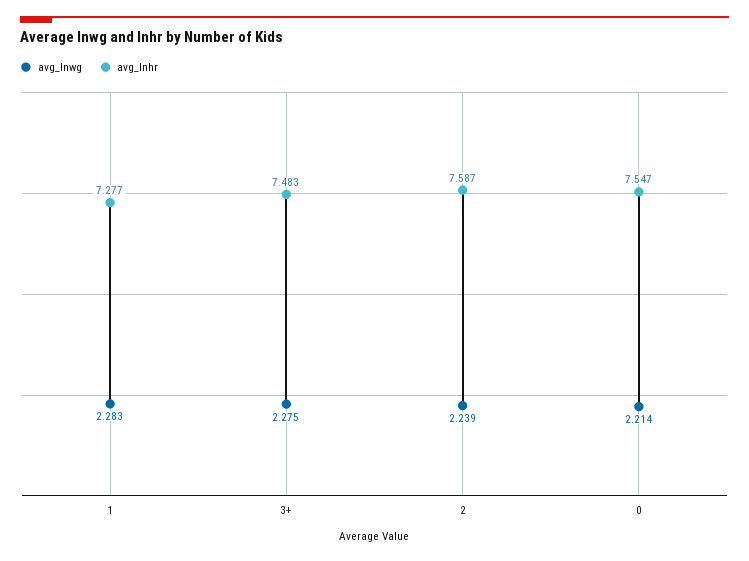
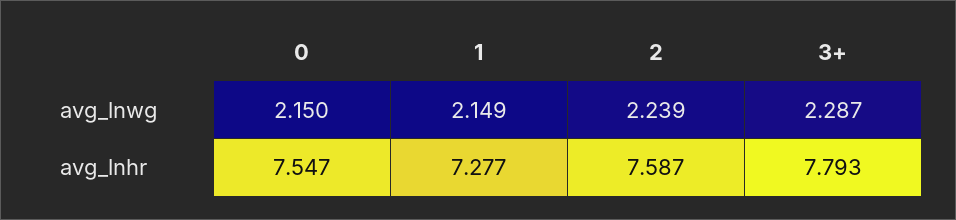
  {
    "avg_lnwg": {
-     "1": 2.283,
+     "1": 2.149,
-     "3+": 2.275,
+     "3+": 2.287,
      "2": 2.239,
-     "0": 2.214
+     "0": 2.15
    },
    "avg_lnhr": {
      "1": 7.277,
-     "3+": 7.483,
+     "3+": 7.793,
      "2": 7.587,
      "0": 7.547
    }
  }

